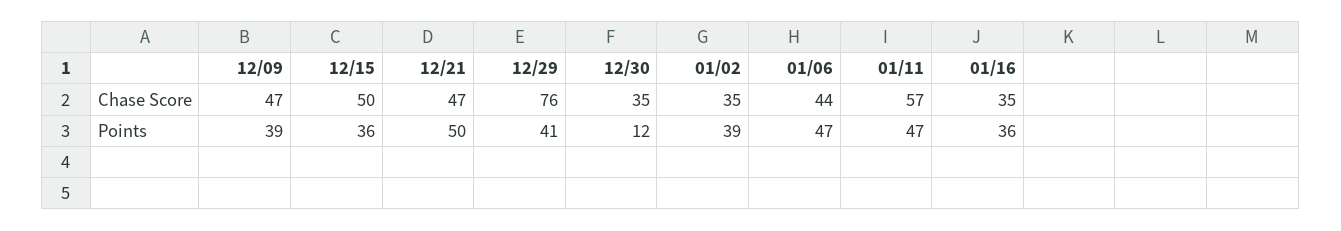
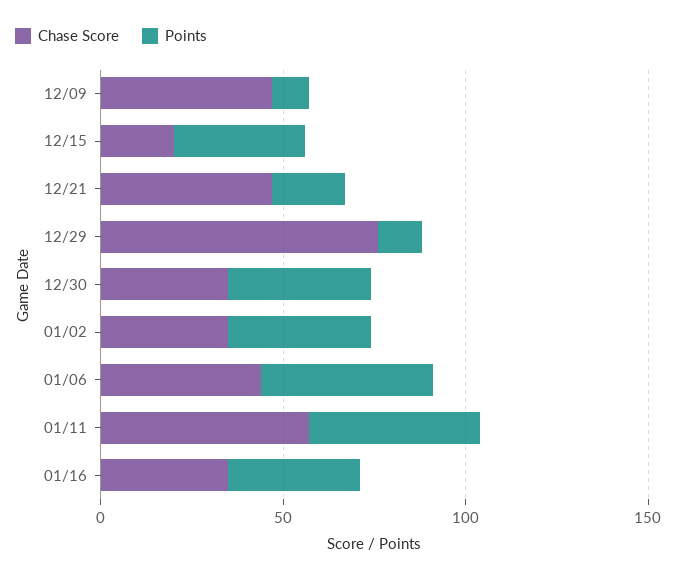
  {
    "Chase Score": {
      "12/09": 47,
-     "12/15": 50,
+     "12/15": 20,
      "12/21": 47,
      "12/29": 76,
      "12/30": 35,
      "01/02": 35,
      "01/06": 44,
      "01/11": 57,
      "01/16": 35
    },
    "Points": {
-     "12/09": 39,
+     "12/09": 10,
      "12/15": 36,
-     "12/21": 50,
+     "12/21": 20,
-     "12/29": 41,
+     "12/29": 10,
-     "12/30": 12,
+     "12/30": 40,
      "01/02": 39,
      "01/06": 47,
      "01/11": 47,
      "01/16": 36
    }
  }

